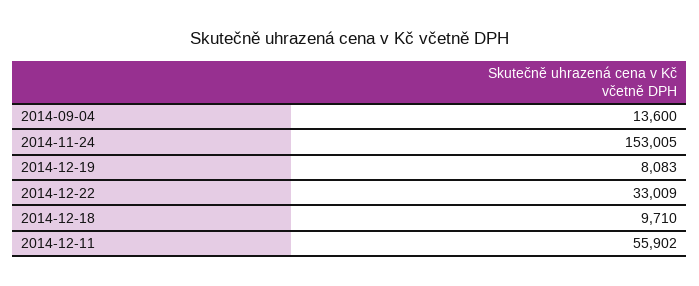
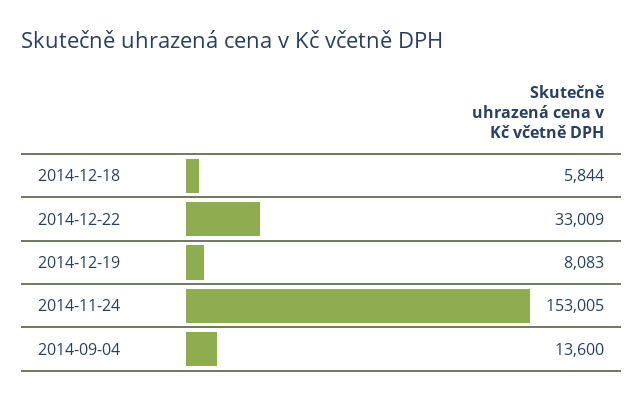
  {
    "2014-09-04": 13600,
    "2014-11-24": 153005,
    "2014-12-19": 8083,
    "2014-12-22": 33009,
-   "2014-12-18": 9710,
+   "2014-12-18": 5844
-   "2014-12-11": 55902
  }

